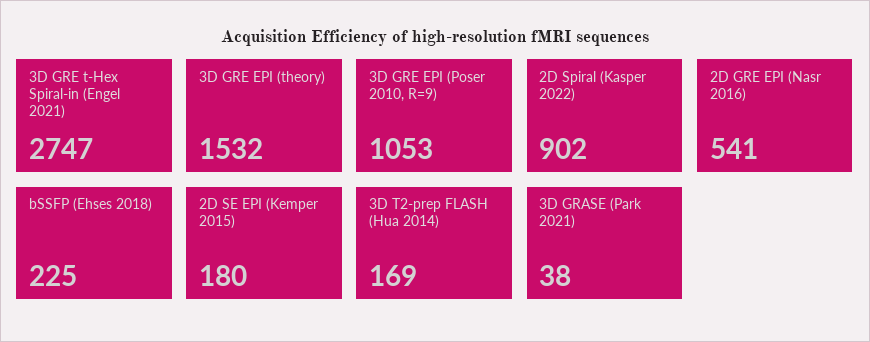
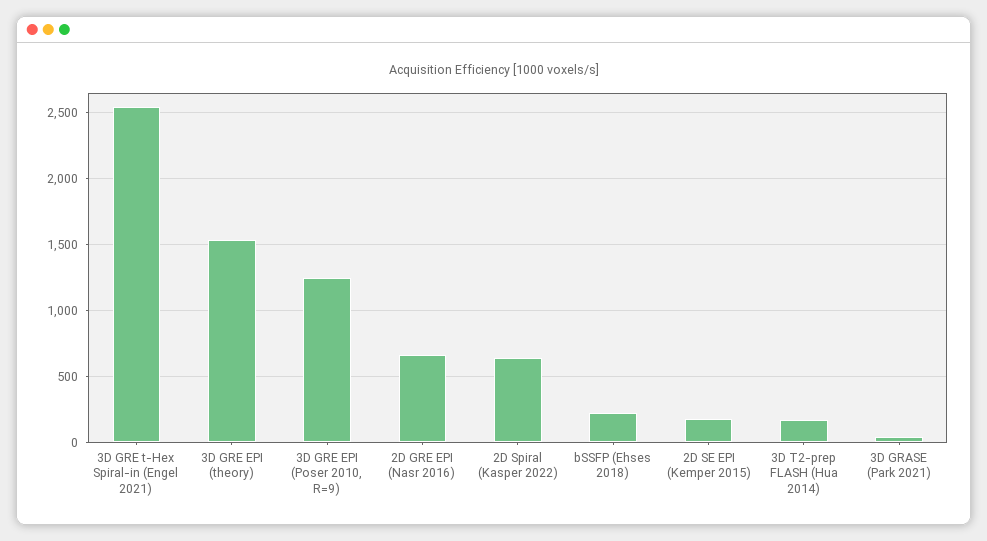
  {
-   "3D GRE t-Hex Spiral-in (Engel 2021)": 2747,
+   "3D GRE t-Hex Spiral-in (Engel 2021)": 2550,
    "3D GRE EPI (theory)": 1532,
-   "3D GRE EPI (Poser 2010, R=9)": 1053,
+   "3D GRE EPI (Poser 2010, R=9)": 1250,
-   "2D Spiral (Kasper 2022)": 902,
+   "2D Spiral (Kasper 2022)": 650,
-   "2D GRE EPI (Nasr 2016)": 541,
+   "2D GRE EPI (Nasr 2016)": 650,
    "bSSFP (Ehses 2018)": 225,
    "2D SE EPI (Kemper 2015)": 180,
    "3D T2-prep FLASH (Hua 2014)": 169,
    "3D GRASE (Park 2021)": 38
  }

